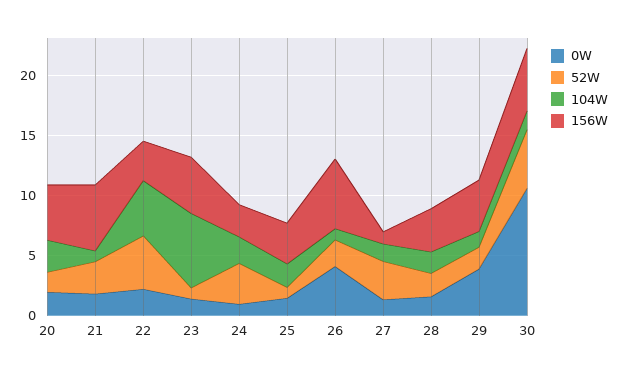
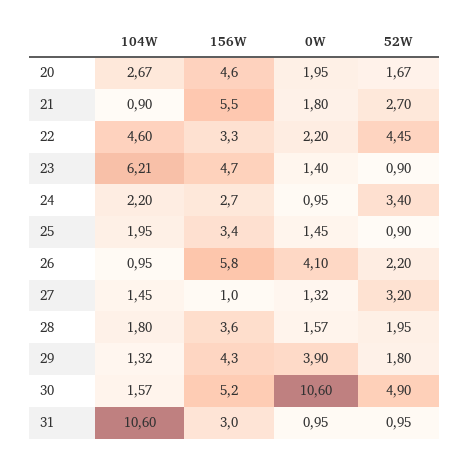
  {
    "0W": {
      "20": 1.95,
      "21": 1.8,
      "22": 2.2,
      "23": 1.4,
      "24": 0.95,
      "25": 1.45,
      "26": 4.1,
      "27": 1.32,
      "28": 1.57,
      "29": 3.9,
-     "30": 10.6
+     "30": 10.6,
+     "31": 0.95
    },
    "52W": {
      "20": 1.67,
      "21": 2.7,
      "22": 4.45,
      "23": 0.9,
      "24": 3.4,
      "25": 0.9,
      "26": 2.2,
      "27": 3.2,
      "28": 1.95,
      "29": 1.8,
-     "30": 4.9
+     "30": 4.9,
+     "31": 0.95
    },
    "104W": {
      "20": 2.67,
      "21": 0.9,
      "22": 4.6,
      "23": 6.21,
      "24": 2.2,
      "25": 1.95,
      "26": 0.95,
      "27": 1.45,
      "28": 1.8,
      "29": 1.32,
-     "30": 1.57
+     "30": 1.57,
+     "31": 10.6
    },
    "156W": {
      "20": 4.6,
      "21": 5.5,
      "22": 3.3,
      "23": 4.7,
      "24": 2.7,
      "25": 3.4,
      "26": 5.8,
      "27": 1,
      "28": 3.6,
      "29": 4.3,
-     "30": 5.2
+     "30": 5.2,
+     "31": 3
    }
  }

